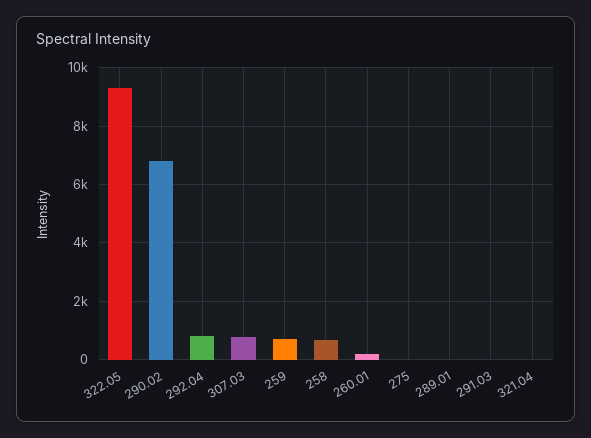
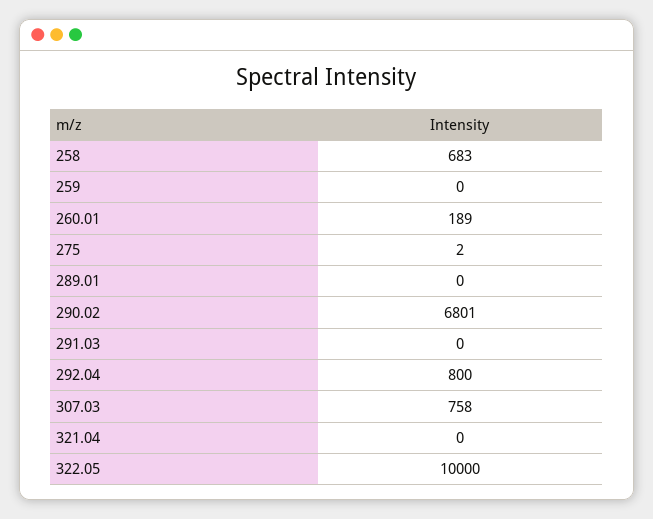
  {
-   "322.05": 9250,
+   "322.05": 10000,
    "290.02": 6801,
    "292.04": 800,
    "307.03": 758,
-   "259": 750,
+   "259": 0,
    "258": 683,
    "260.01": 189,
    "275": 2,
    "289.01": 0,
    "291.03": 0,
    "321.04": 0
  }

